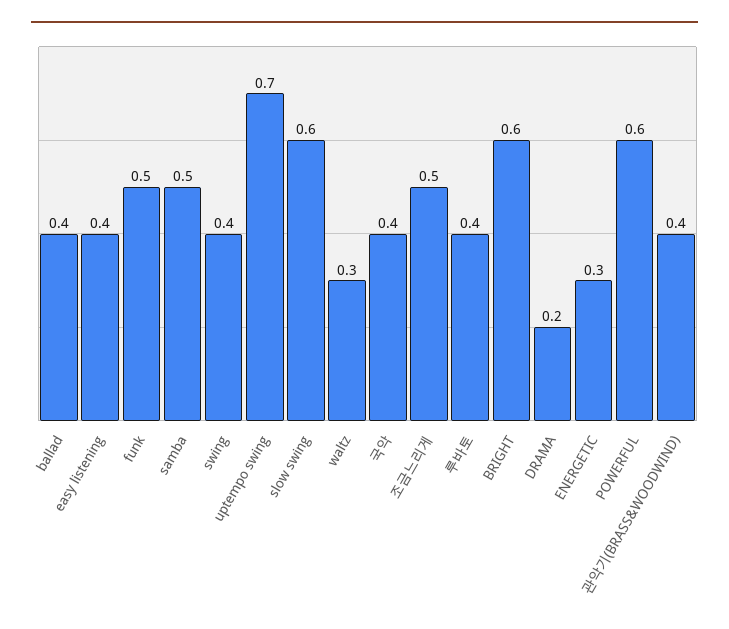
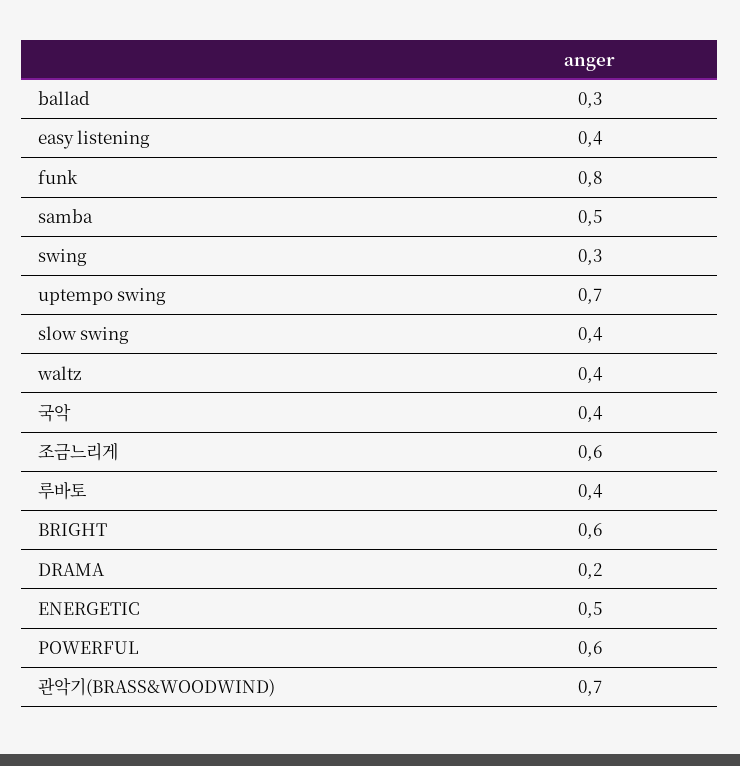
  {
-   "ballad": 0.4,
+   "ballad": 0.3,
    "easy listening": 0.4,
-   "funk": 0.5,
+   "funk": 0.8,
    "samba": 0.5,
-   "swing": 0.4,
+   "swing": 0.3,
    "uptempo swing": 0.7,
-   "slow swing": 0.6,
+   "slow swing": 0.4,
-   "waltz": 0.3,
+   "waltz": 0.4,
    "국악": 0.4,
-   "조금느리게": 0.5,
+   "조금느리게": 0.6,
    "루바토": 0.4,
    "BRIGHT": 0.6,
    "DRAMA": 0.2,
-   "ENERGETIC": 0.3,
+   "ENERGETIC": 0.5,
    "POWERFUL": 0.6,
-   "관악기(BRASS&WOODWIND)": 0.4
+   "관악기(BRASS&WOODWIND)": 0.7
  }

